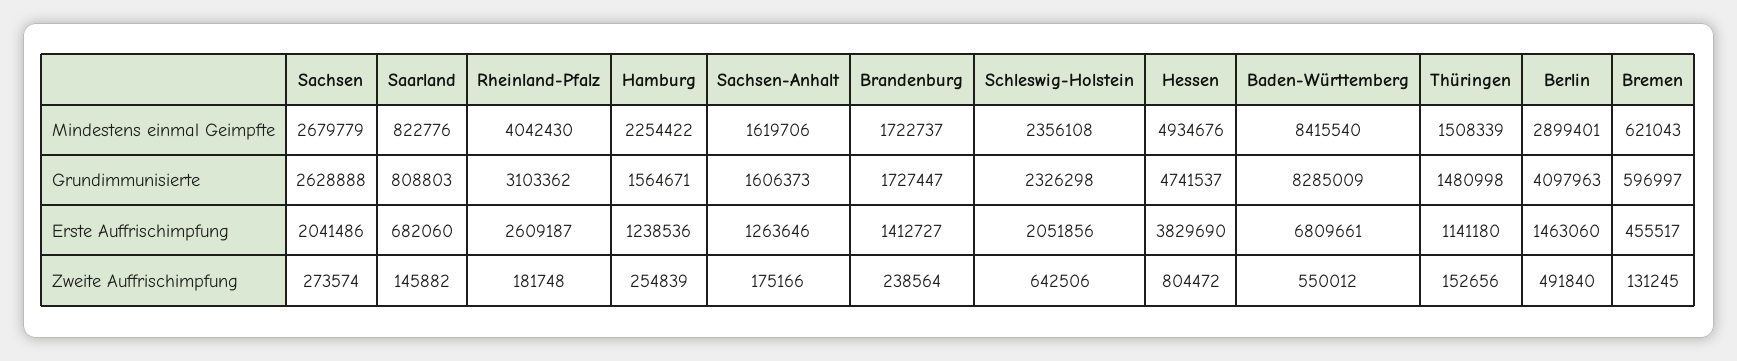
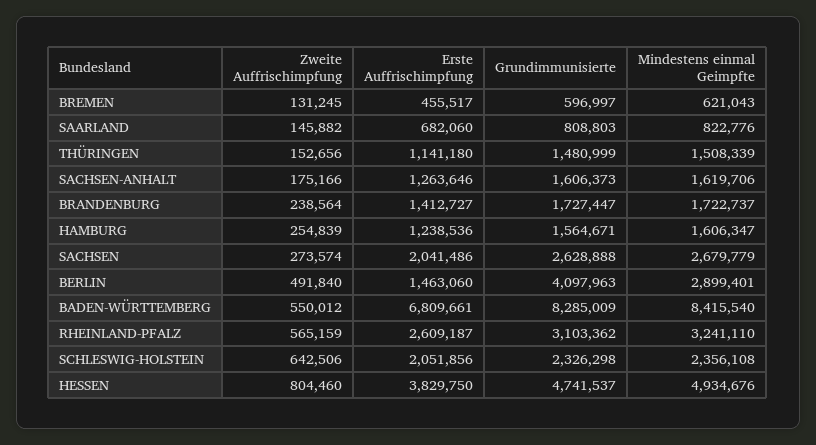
  {
    "Sachsen": {
      "Mindestens einmal Geimpfte": 2679779,
      "Grundimmunisierte": 2628888,
      "Erste Auffrischimpfung": 2041486,
      "Zweite Auffrischimpfung": 273574
    },
    "Saarland": {
      "Mindestens einmal Geimpfte": 822776,
      "Grundimmunisierte": 808803,
      "Erste Auffrischimpfung": 682060,
      "Zweite Auffrischimpfung": 145882
    },
    "Rheinland-Pfalz": {
-     "Mindestens einmal Geimpfte": 4042430,
+     "Mindestens einmal Geimpfte": 3241110,
      "Grundimmunisierte": 3103362,
      "Erste Auffrischimpfung": 2609187,
-     "Zweite Auffrischimpfung": 181748
+     "Zweite Auffrischimpfung": 565159
    },
    "Hamburg": {
-     "Mindestens einmal Geimpfte": 2254422,
+     "Mindestens einmal Geimpfte": 1606347,
      "Grundimmunisierte": 1564671,
      "Erste Auffrischimpfung": 1238536,
      "Zweite Auffrischimpfung": 254839
    },
    "Sachsen-Anhalt": {
      "Mindestens einmal Geimpfte": 1619706,
      "Grundimmunisierte": 1606373,
      "Erste Auffrischimpfung": 1263646,
      "Zweite Auffrischimpfung": 175166
    },
    "Brandenburg": {
      "Mindestens einmal Geimpfte": 1722737,
      "Grundimmunisierte": 1727447,
      "Erste Auffrischimpfung": 1412727,
      "Zweite Auffrischimpfung": 238564
    },
    "Schleswig-Holstein": {
      "Mindestens einmal Geimpfte": 2356108,
      "Grundimmunisierte": 2326298,
      "Erste Auffrischimpfung": 2051856,
      "Zweite Auffrischimpfung": 642506
    },
    "Hessen": {
      "Mindestens einmal Geimpfte": 4934676,
      "Grundimmunisierte": 4741537,
-     "Erste Auffrischimpfung": 3829690,
+     "Erste Auffrischimpfung": 3829750,
-     "Zweite Auffrischimpfung": 804472
+     "Zweite Auffrischimpfung": 804460
    },
    "Baden-Württemberg": {
      "Mindestens einmal Geimpfte": 8415540,
      "Grundimmunisierte": 8285009,
      "Erste Auffrischimpfung": 6809661,
      "Zweite Auffrischimpfung": 550012
    },
    "Thüringen": {
      "Mindestens einmal Geimpfte": 1508339,
-     "Grundimmunisierte": 1480998,
+     "Grundimmunisierte": 1480999,
      "Erste Auffrischimpfung": 1141180,
      "Zweite Auffrischimpfung": 152656
    },
    "Berlin": {
      "Mindestens einmal Geimpfte": 2899401,
      "Grundimmunisierte": 4097963,
      "Erste Auffrischimpfung": 1463060,
      "Zweite Auffrischimpfung": 491840
    },
    "Bremen": {
      "Mindestens einmal Geimpfte": 621043,
      "Grundimmunisierte": 596997,
      "Erste Auffrischimpfung": 455517,
      "Zweite Auffrischimpfung": 131245
    }
  }

